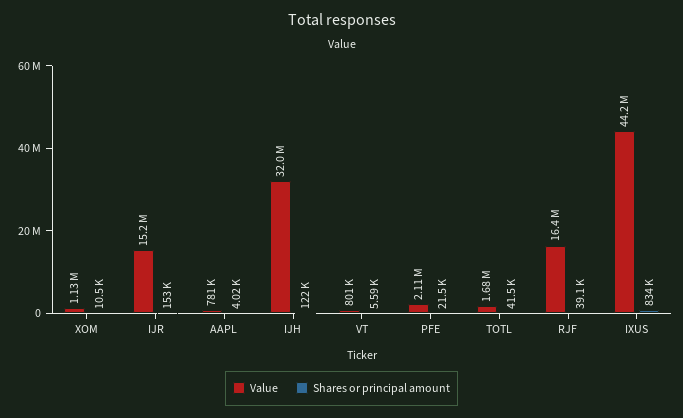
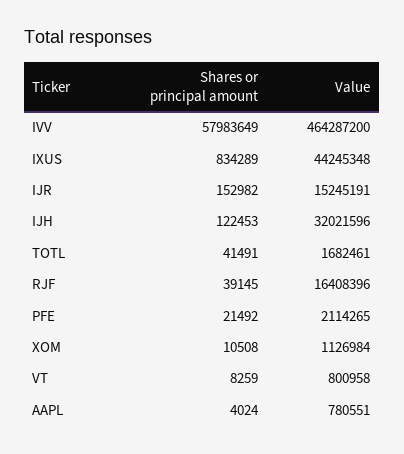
  {
    "Value": {
      "XOM": 1126984,
      "IJR": 15245191,
      "AAPL": 780551,
      "IJH": 32021596,
      "VT": 800958,
      "PFE": 2114265,
      "TOTL": 1682461,
      "RJF": 16408396,
-     "IXUS": 44245348
+     "IXUS": 44245348,
+     "IVV": 464287200
    },
    "Shares or principal amount": {
      "XOM": 10508,
      "IJR": 152982,
      "AAPL": 4024,
      "IJH": 122453,
-     "VT": 5590,
+     "VT": 8259,
      "PFE": 21492,
      "TOTL": 41491,
      "RJF": 39145,
-     "IXUS": 834289
+     "IXUS": 834289,
+     "IVV": 57983649
    }
  }

